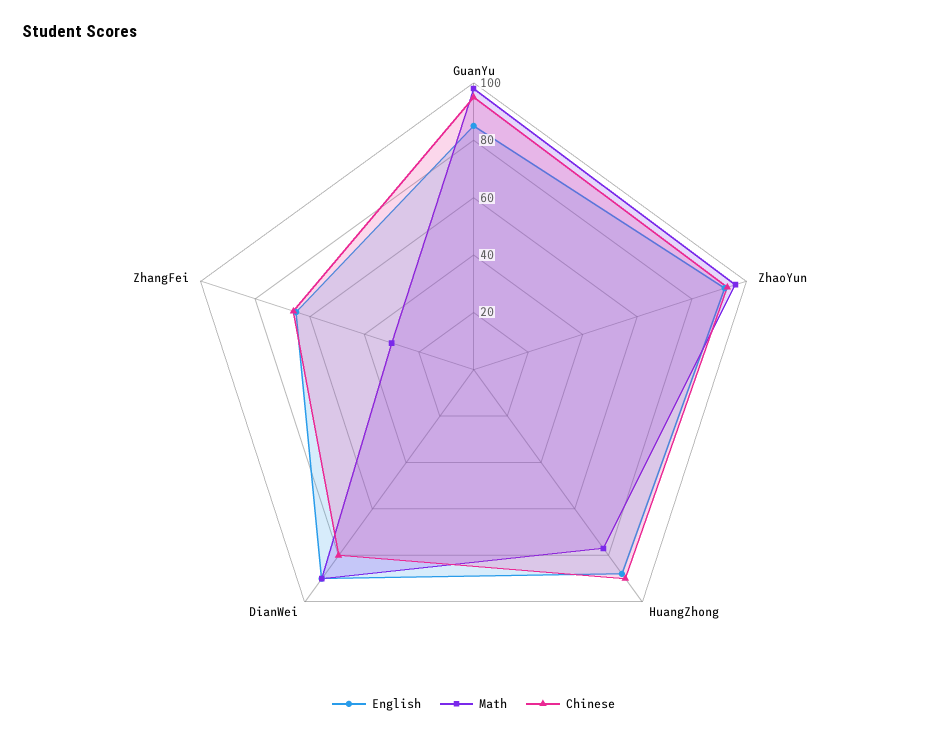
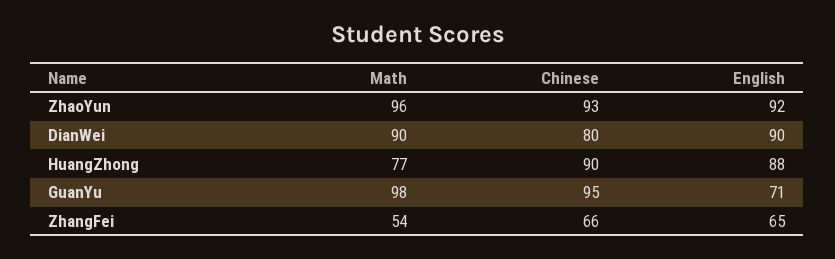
  {
    "English": {
-     "GuanYu": 85,
+     "GuanYu": 71,
      "ZhaoYun": 92,
      "HuangZhong": 88,
      "DianWei": 90,
      "ZhangFei": 65
    },
    "Math": {
      "GuanYu": 98,
      "ZhaoYun": 96,
      "HuangZhong": 77,
      "DianWei": 90,
-     "ZhangFei": 30
+     "ZhangFei": 54
    },
    "Chinese": {
      "GuanYu": 95,
      "ZhaoYun": 93,
      "HuangZhong": 90,
      "DianWei": 80,
      "ZhangFei": 66
    }
  }

